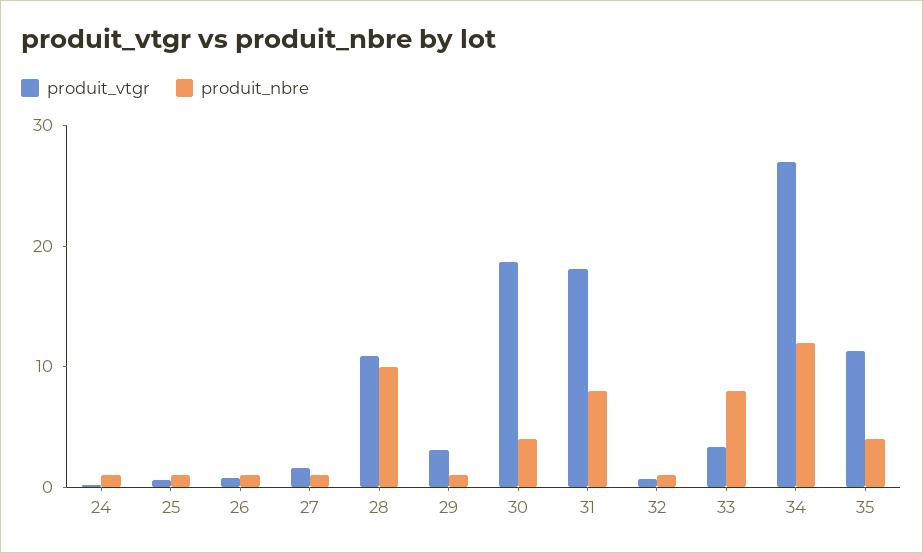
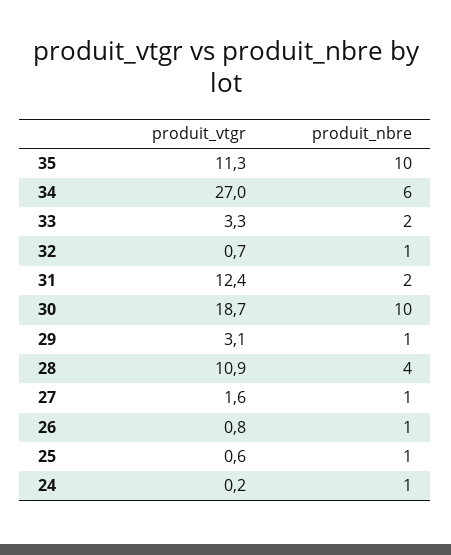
  {
    "produit_vtgr": {
      "24": 0.2,
      "25": 0.6,
      "26": 0.8,
      "27": 1.6,
      "28": 10.9,
      "29": 3.1,
      "30": 18.7,
-     "31": 18,
+     "31": 12.4,
      "32": 0.7,
      "33": 3.3,
      "34": 27,
      "35": 11.3
    },
    "produit_nbre": {
      "24": 1,
      "25": 1,
      "26": 1,
      "27": 1,
-     "28": 10,
+     "28": 4,
      "29": 1,
-     "30": 4,
+     "30": 10,
-     "31": 8,
+     "31": 2,
      "32": 1,
-     "33": 8,
+     "33": 2,
-     "34": 12,
+     "34": 6,
-     "35": 4
+     "35": 10
    }
  }

